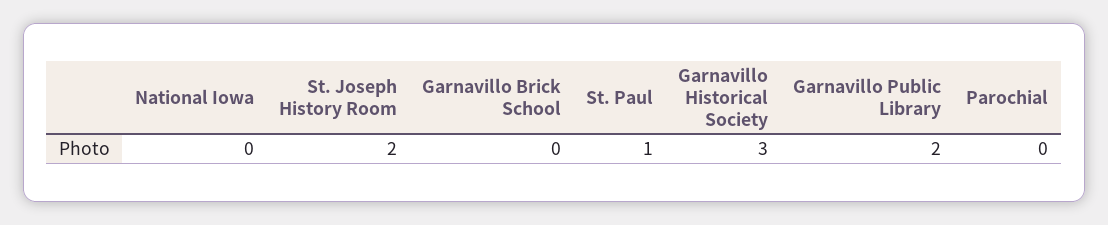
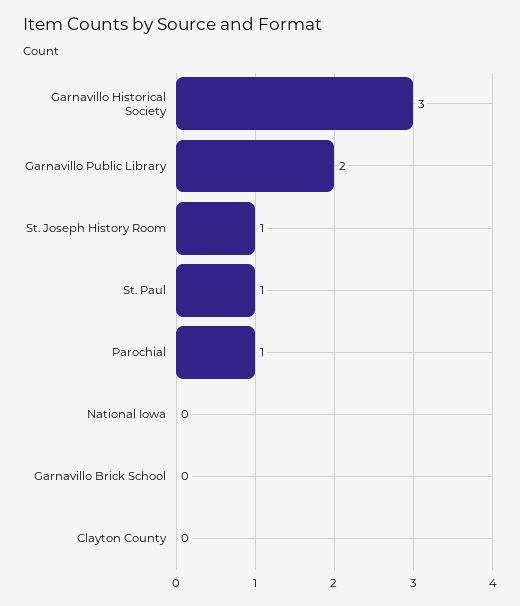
  {
    "National Iowa": 0,
-   "St. Joseph History Room": 2,
+   "St. Joseph History Room": 1,
    "Garnavillo Brick School": 0,
    "St. Paul": 1,
    "Garnavillo Historical Society": 3,
    "Garnavillo Public Library": 2,
-   "Parochial": 0
+   "Parochial": 1,
+   "Clayton County": 0
  }

